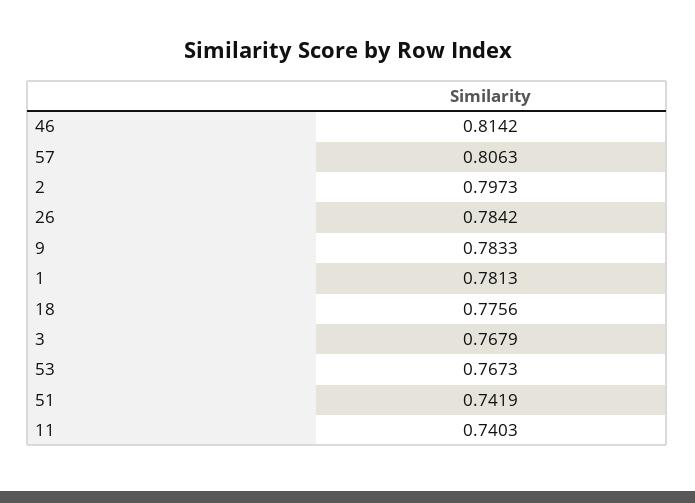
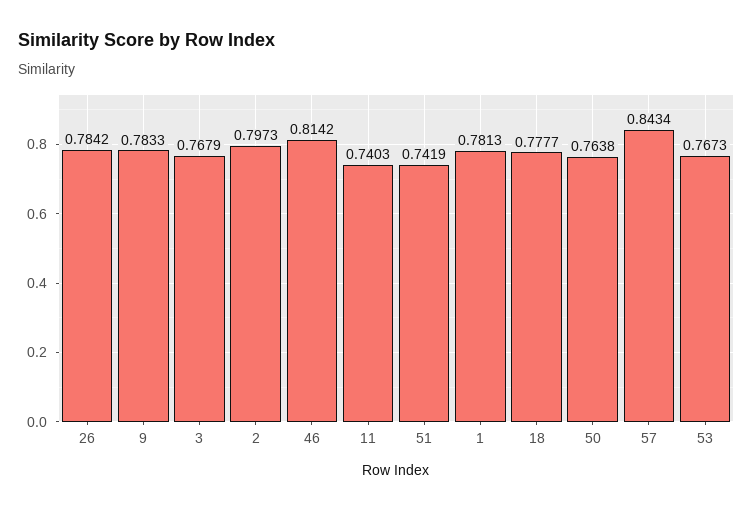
  {
    "46": 0.8142,
-   "57": 0.8063,
+   "57": 0.8434,
    "2": 0.7973,
    "26": 0.7842,
    "9": 0.7833,
    "1": 0.7813,
-   "18": 0.7756,
+   "18": 0.7777,
    "3": 0.7679,
    "53": 0.7673,
    "51": 0.7419,
-   "11": 0.7403
+   "11": 0.7403,
+   "50": 0.7638
  }

